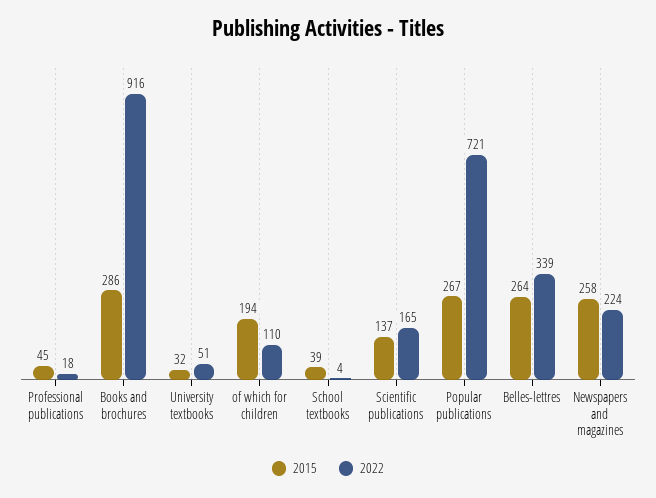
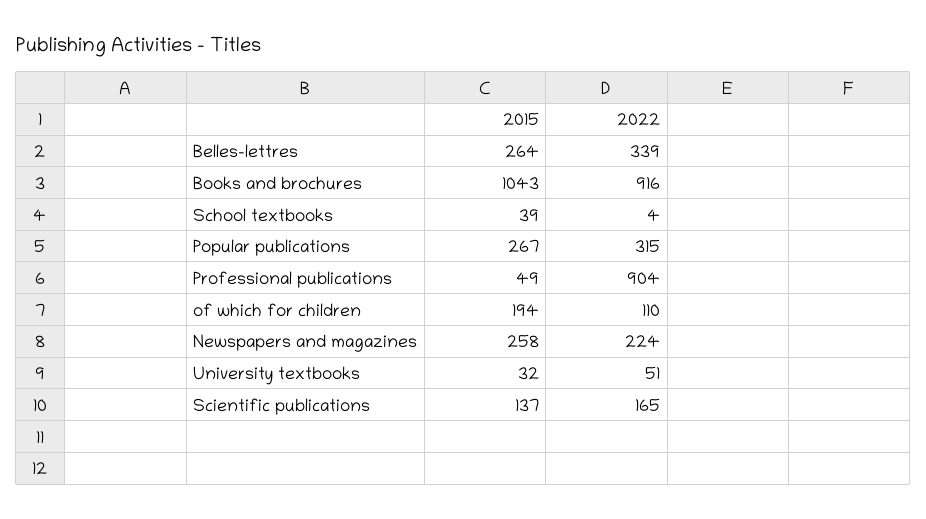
  {
    "2015": {
-     "Professional publications": 45,
+     "Professional publications": 49,
-     "Books and brochures": 286,
+     "Books and brochures": 1043,
      "University textbooks": 32,
      "of which for children": 194,
      "School textbooks": 39,
      "Scientific publications": 137,
      "Popular publications": 267,
      "Belles-lettres": 264,
      "Newspapers and magazines": 258
    },
    "2022": {
-     "Professional publications": 18,
+     "Professional publications": 904,
      "Books and brochures": 916,
      "University textbooks": 51,
      "of which for children": 110,
      "School textbooks": 4,
      "Scientific publications": 165,
-     "Popular publications": 721,
+     "Popular publications": 315,
      "Belles-lettres": 339,
      "Newspapers and magazines": 224
    }
  }

